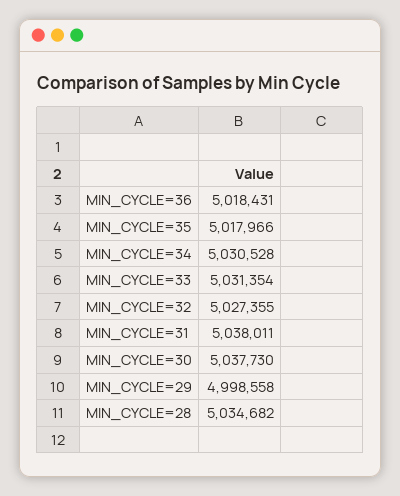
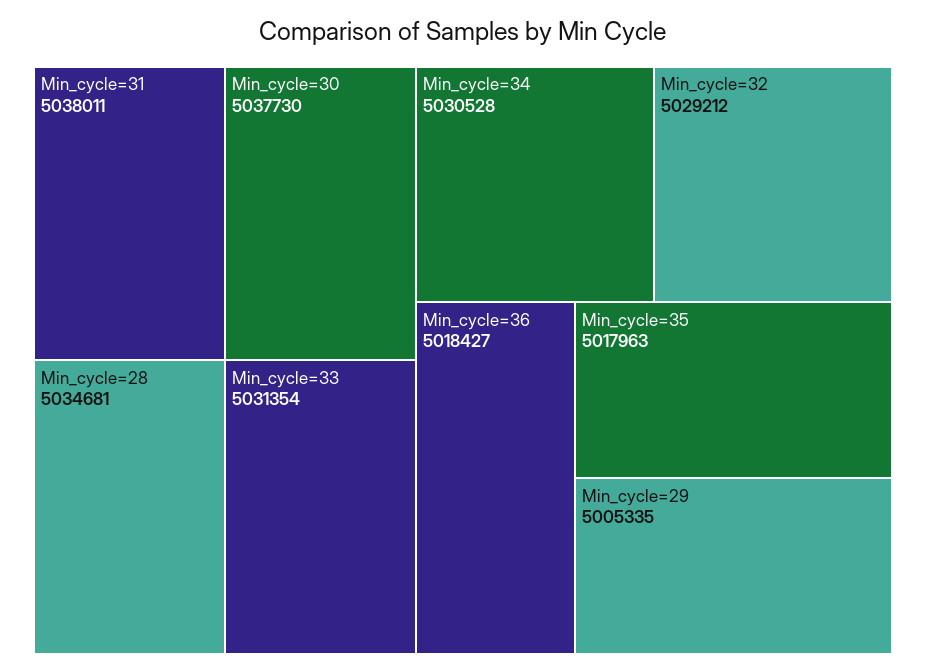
  {
-   "MIN_CYCLE=36": 5018431,
+   "MIN_CYCLE=36": 5018427,
-   "MIN_CYCLE=35": 5017966,
+   "MIN_CYCLE=35": 5017963,
    "MIN_CYCLE=34": 5030528,
    "MIN_CYCLE=33": 5031354,
-   "MIN_CYCLE=32": 5027355,
+   "MIN_CYCLE=32": 5029212,
    "MIN_CYCLE=31": 5038011,
    "MIN_CYCLE=30": 5037730,
-   "MIN_CYCLE=29": 4998558,
+   "MIN_CYCLE=29": 5005335,
-   "MIN_CYCLE=28": 5034682
+   "MIN_CYCLE=28": 5034681
  }

